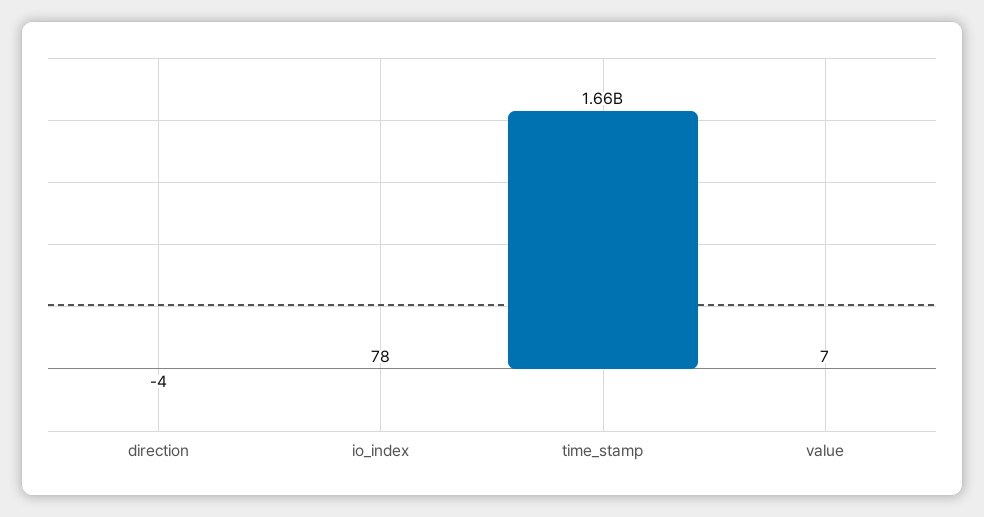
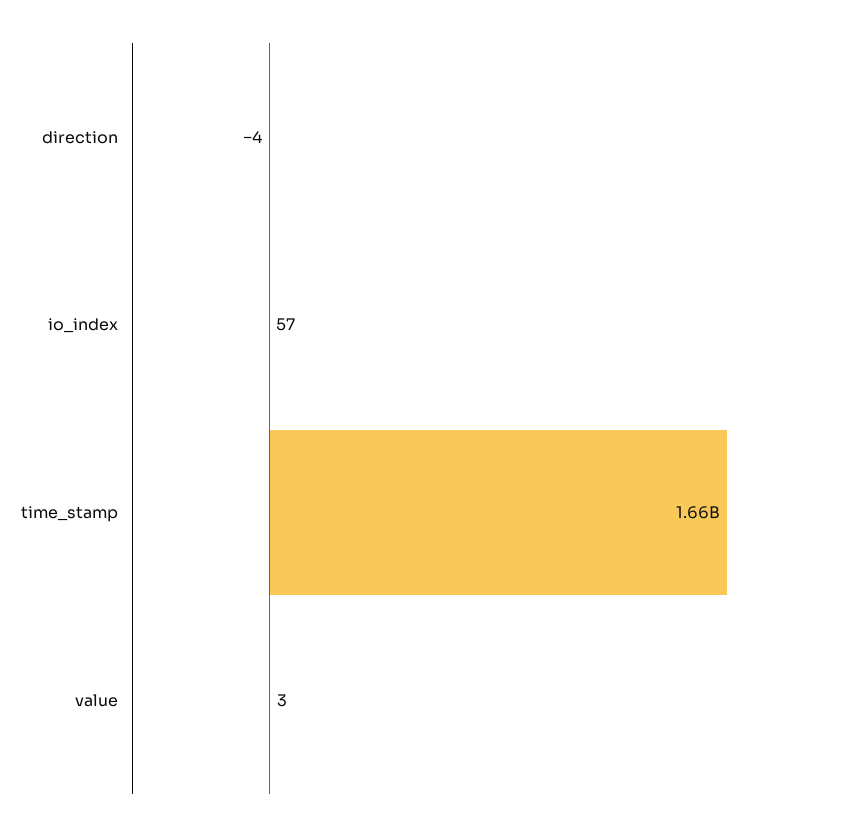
  {
    "direction": -4,
-   "io_index": 78,
+   "io_index": 57,
    "time_stamp": 1660000000,
-   "value": 7
+   "value": 3
  }

